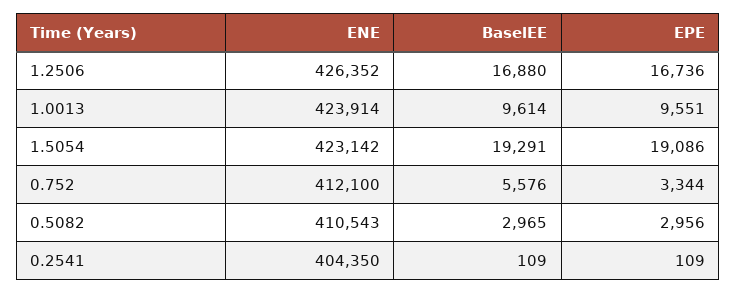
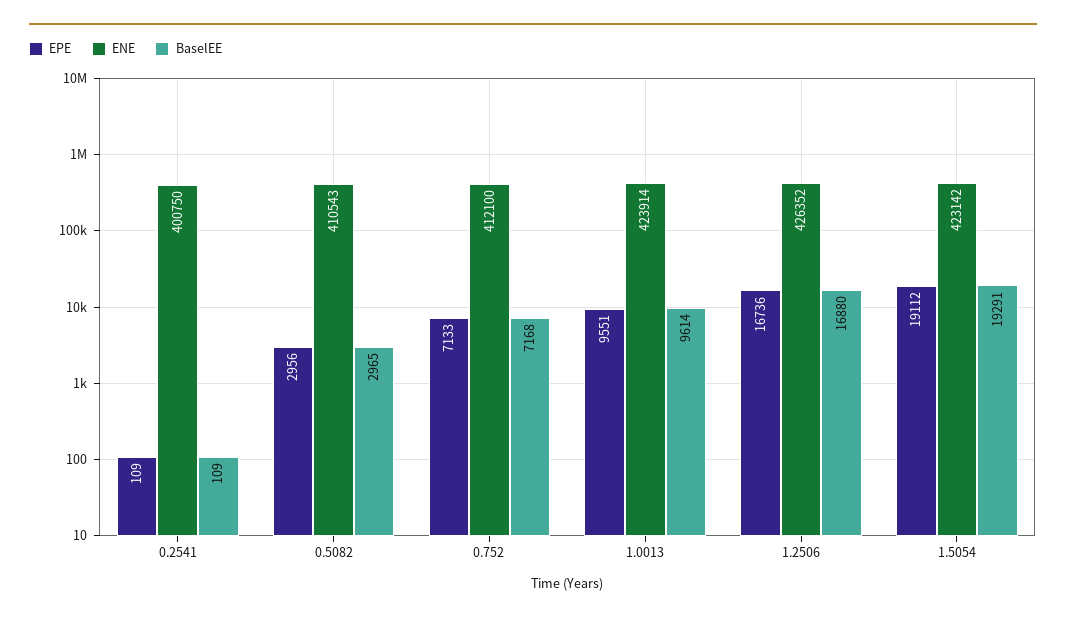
  {
    "ENE": {
      "1.2506": 426352,
      "1.0013": 423914,
      "1.5054": 423142,
      "0.752": 412100,
      "0.5082": 410543,
-     "0.2541": 404350
+     "0.2541": 400750
    },
    "BaselEE": {
      "1.2506": 16880,
      "1.0013": 9614,
      "1.5054": 19291,
-     "0.752": 5576,
+     "0.752": 7168,
      "0.5082": 2965,
      "0.2541": 109
    },
    "EPE": {
      "1.2506": 16736,
      "1.0013": 9551,
-     "1.5054": 19086,
+     "1.5054": 19112,
-     "0.752": 3344,
+     "0.752": 7133,
      "0.5082": 2956,
      "0.2541": 109
    }
  }

